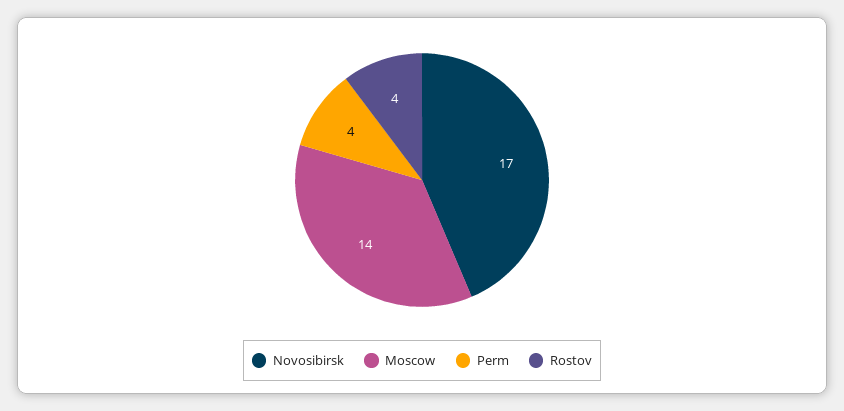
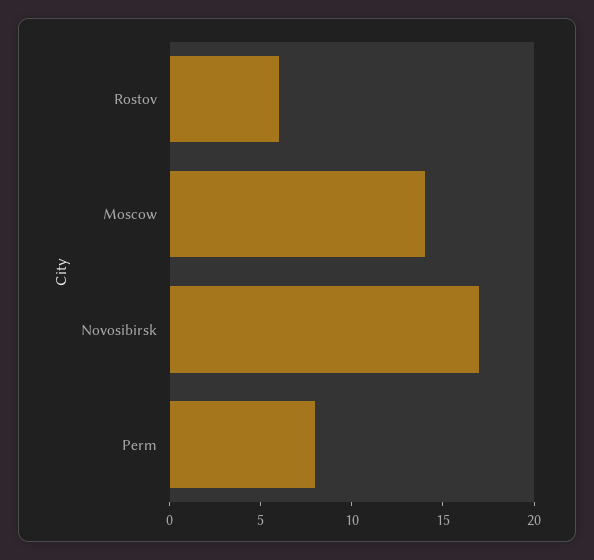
  {
    "Novosibirsk": 17,
    "Moscow": 14,
-   "Perm": 4,
+   "Perm": 8,
-   "Rostov": 4
+   "Rostov": 6
  }

